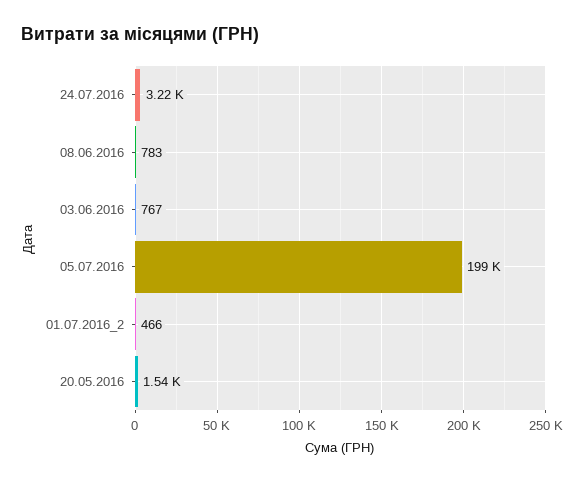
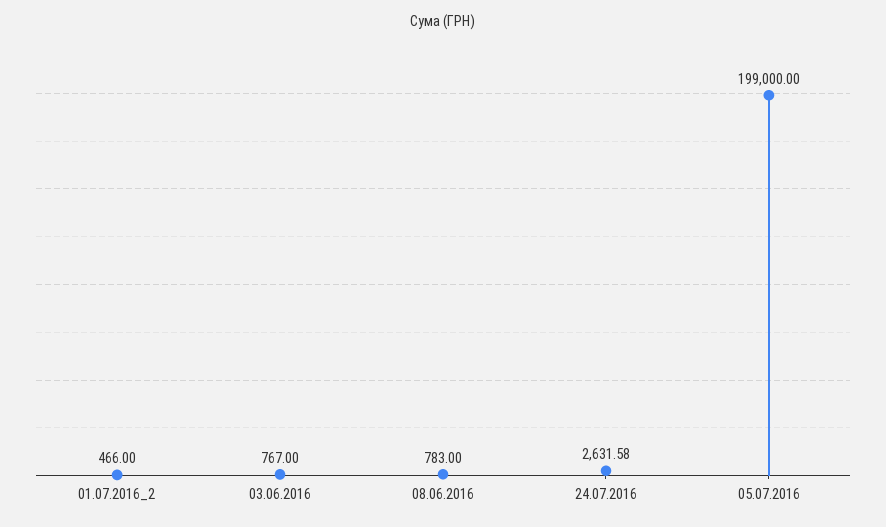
  {
-   "24.07.2016": 3220,
+   "24.07.2016": 2631.58,
    "08.06.2016": 783,
    "03.06.2016": 767,
    "05.07.2016": 199000,
-   "01.07.2016_2": 466,
+   "01.07.2016_2": 466
-   "20.05.2016": 1540
  }

